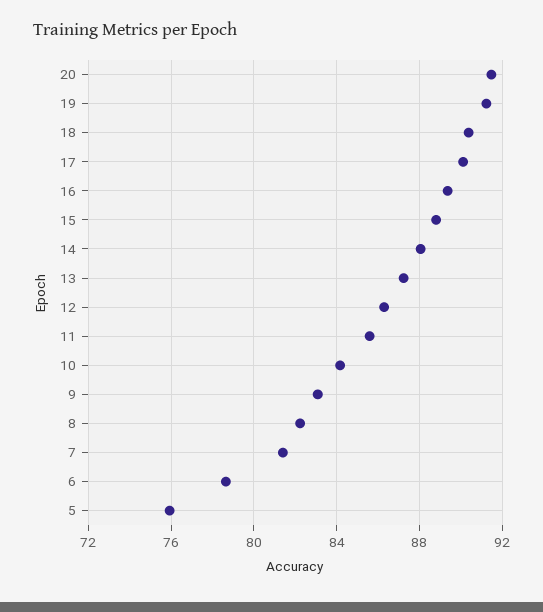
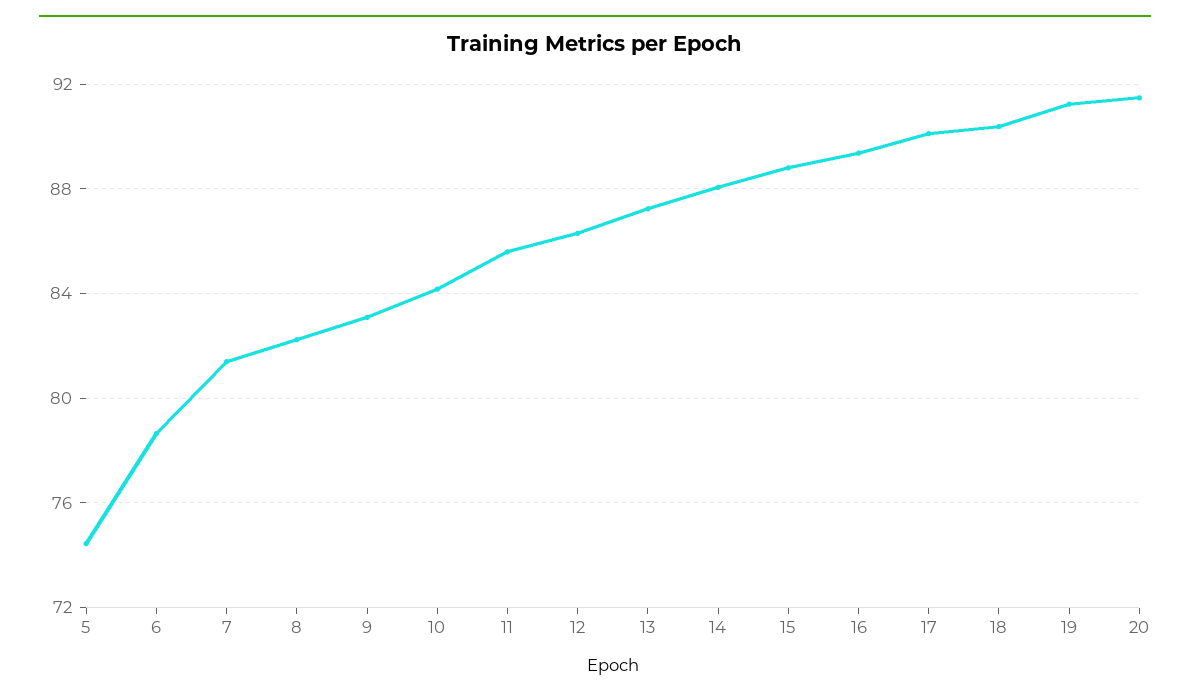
  {
    "20": 91.5,
    "19": 91,
    "18": 90.5,
    "17": 90,
    "16": 89.5,
    "15": 89,
    "14": 88,
    "13": 87,
    "12": 86.5,
    "11": 85.5,
    "10": 84,
    "9": 83,
    "8": 82,
    "7": 81.5,
    "6": 78.5,
-   "5": 76
+   "5": 74.5
  }

